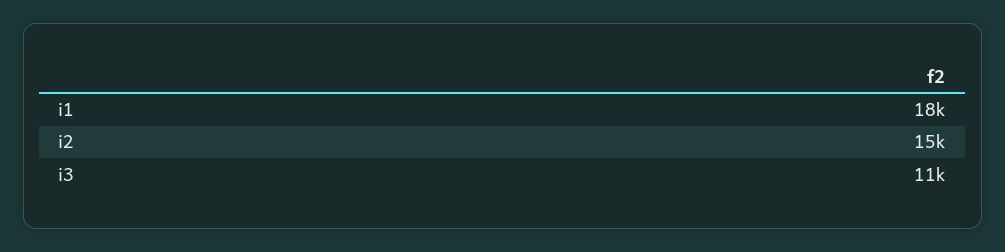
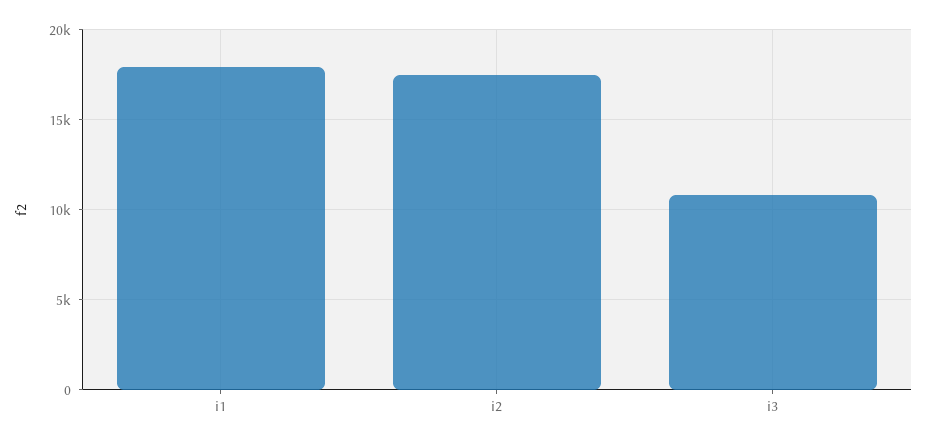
  {
    "i1": 18000,
-   "i2": 15000,
+   "i2": 17500,
    "i3": 11000
  }

